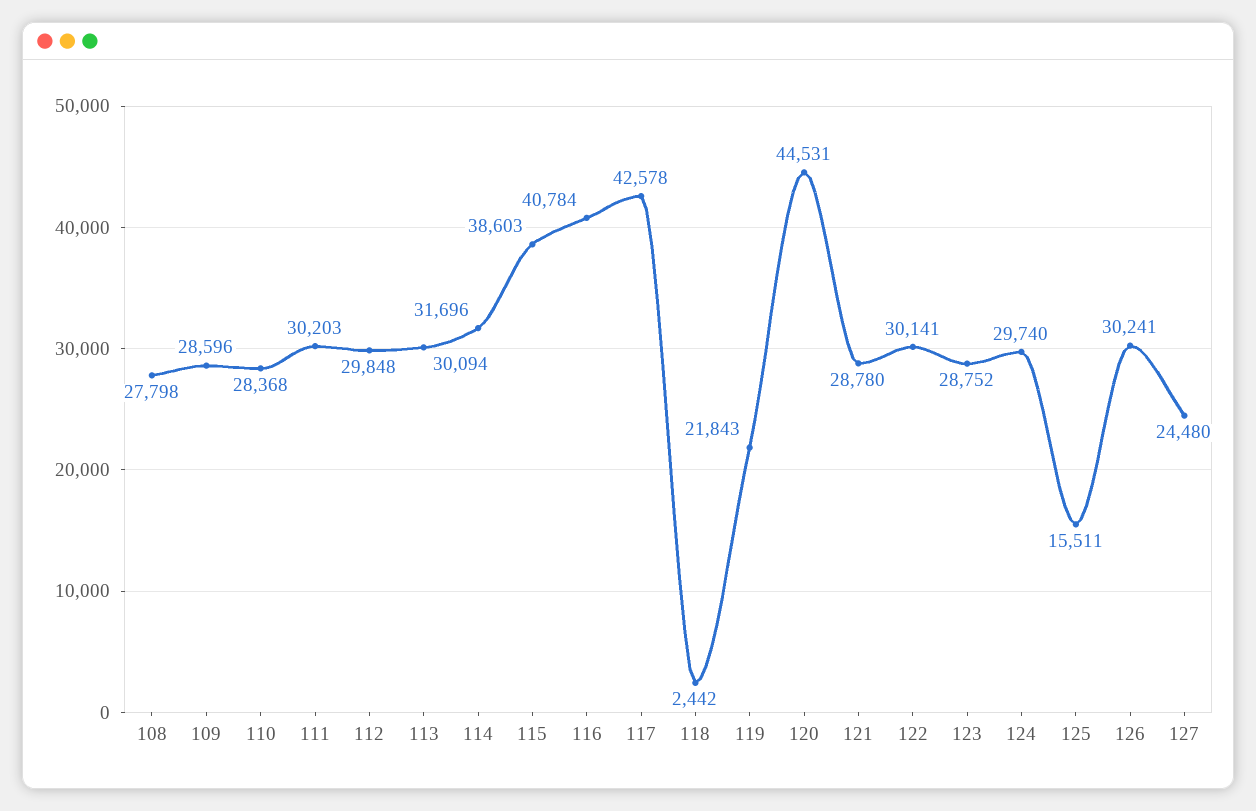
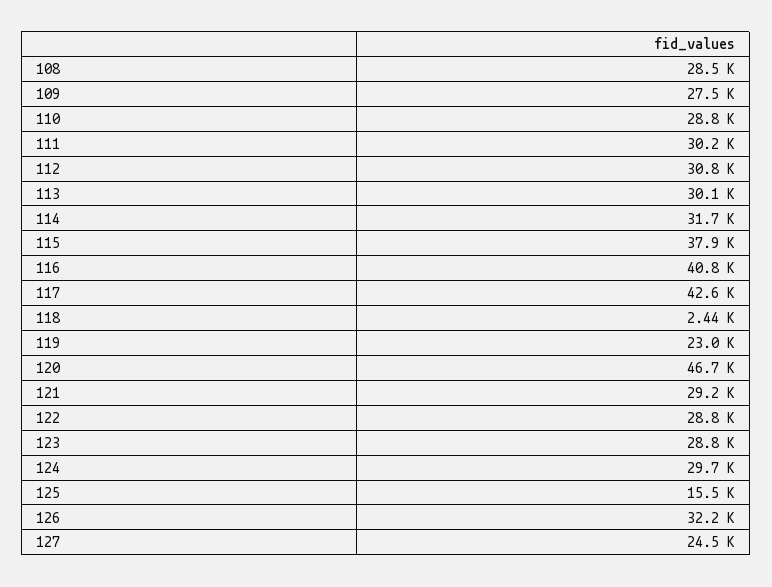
  {
-   "108": 27798,
+   "108": 28500,
-   "109": 28596,
+   "109": 27500,
-   "110": 28368,
+   "110": 28800,
    "111": 30203,
-   "112": 29848,
+   "112": 30800,
    "113": 30094,
    "114": 31696,
-   "115": 38603,
+   "115": 37900,
    "116": 40784,
    "117": 42578,
    "118": 2442,
-   "119": 21843,
+   "119": 23000,
-   "120": 44531,
+   "120": 46700,
-   "121": 28780,
+   "121": 29200,
-   "122": 30141,
+   "122": 28800,
    "123": 28752,
    "124": 29740,
    "125": 15511,
-   "126": 30241,
+   "126": 32200,
    "127": 24480
  }

